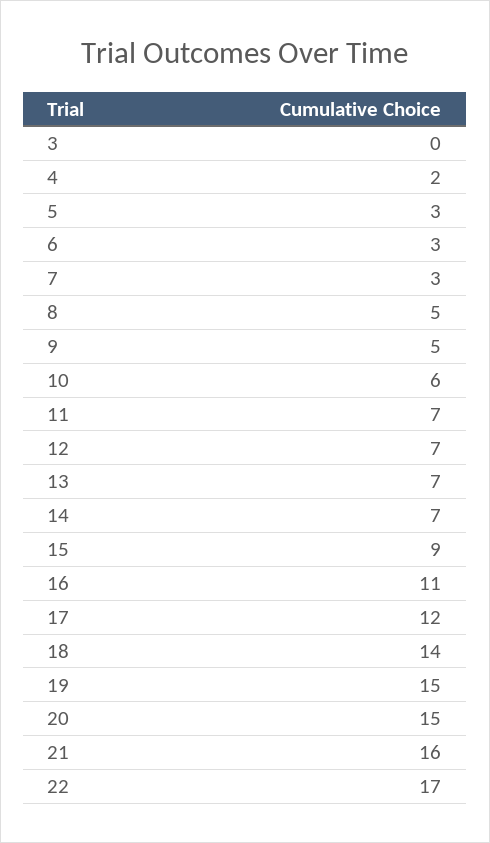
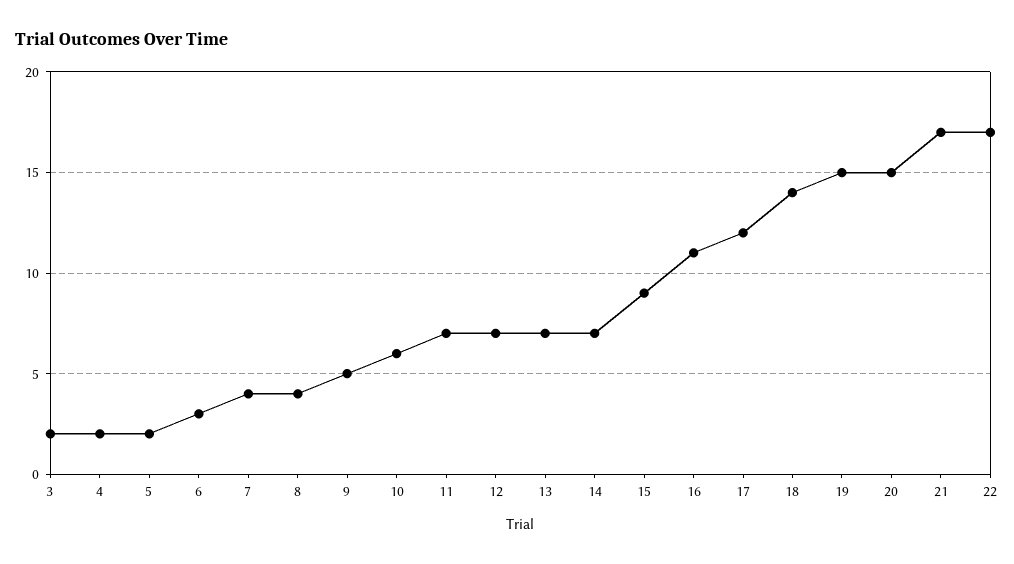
  {
-   "3": 0,
+   "3": 2,
    "4": 2,
-   "5": 3,
+   "5": 2,
    "6": 3,
-   "7": 3,
+   "7": 4,
-   "8": 5,
+   "8": 4,
    "9": 5,
    "10": 6,
    "11": 7,
    "12": 7,
    "13": 7,
    "14": 7,
    "15": 9,
    "16": 11,
    "17": 12,
    "18": 14,
    "19": 15,
    "20": 15,
-   "21": 16,
+   "21": 17,
    "22": 17
  }

